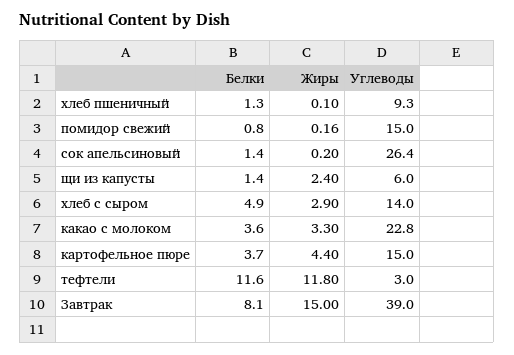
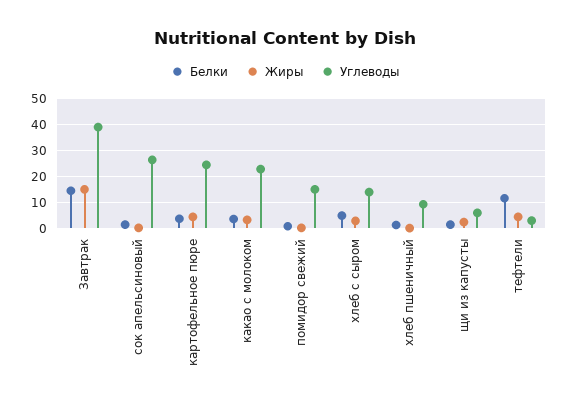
  {
    "Белки": {
      "хлеб пшеничный": 1.3,
      "помидор свежий": 0.8,
      "сок апельсиновый": 1.4,
      "щи из капусты": 1.4,
      "хлеб с сыром": 4.9,
      "какао с молоком": 3.6,
      "картофельное пюре": 3.7,
      "тефтели": 11.6,
-     "Завтрак": 8.1
+     "Завтрак": 15
    },
    "Жиры": {
      "хлеб пшеничный": 0.1,
      "помидор свежий": 0.16,
      "сок апельсиновый": 0.2,
      "щи из капусты": 2.4,
      "хлеб с сыром": 2.9,
      "какао с молоком": 3.3,
      "картофельное пюре": 4.4,
-     "тефтели": 11.8,
+     "тефтели": 5,
      "Завтрак": 15
    },
    "Углеводы": {
      "хлеб пшеничный": 9.3,
      "помидор свежий": 15,
      "сок апельсиновый": 26.4,
      "щи из капусты": 6,
      "хлеб с сыром": 14,
      "какао с молоком": 22.8,
-     "картофельное пюре": 15,
+     "картофельное пюре": 25,
      "тефтели": 3,
      "Завтрак": 39
    }
  }

